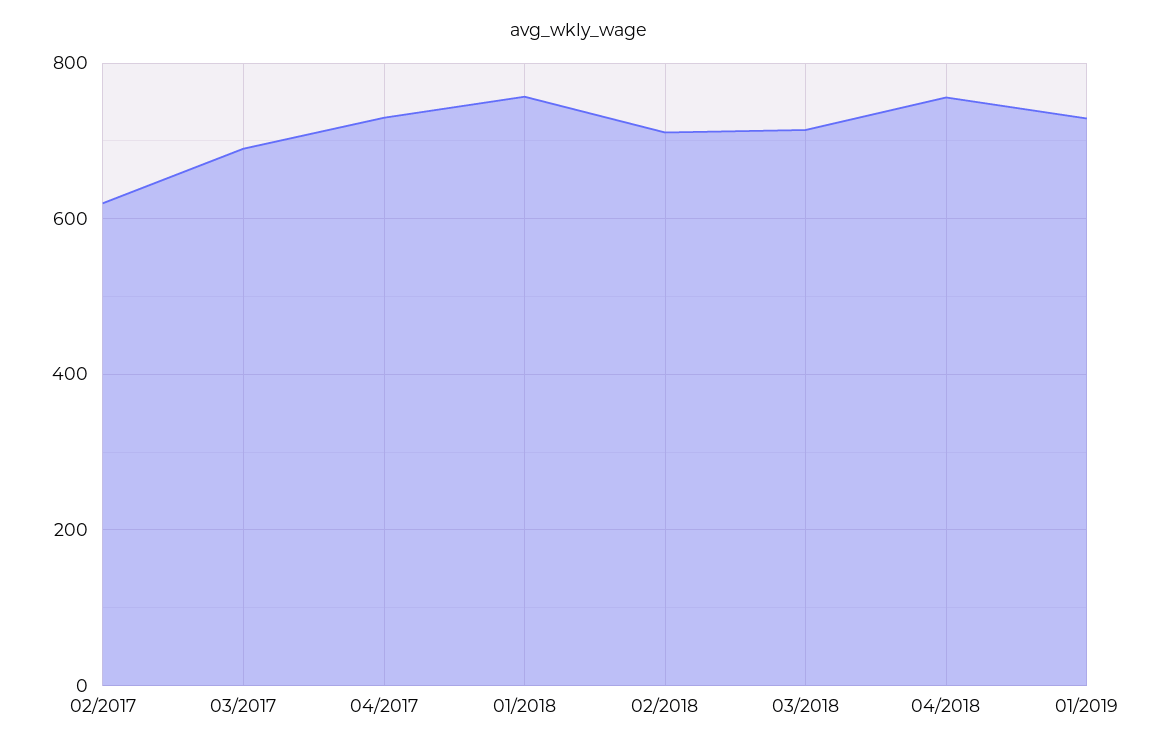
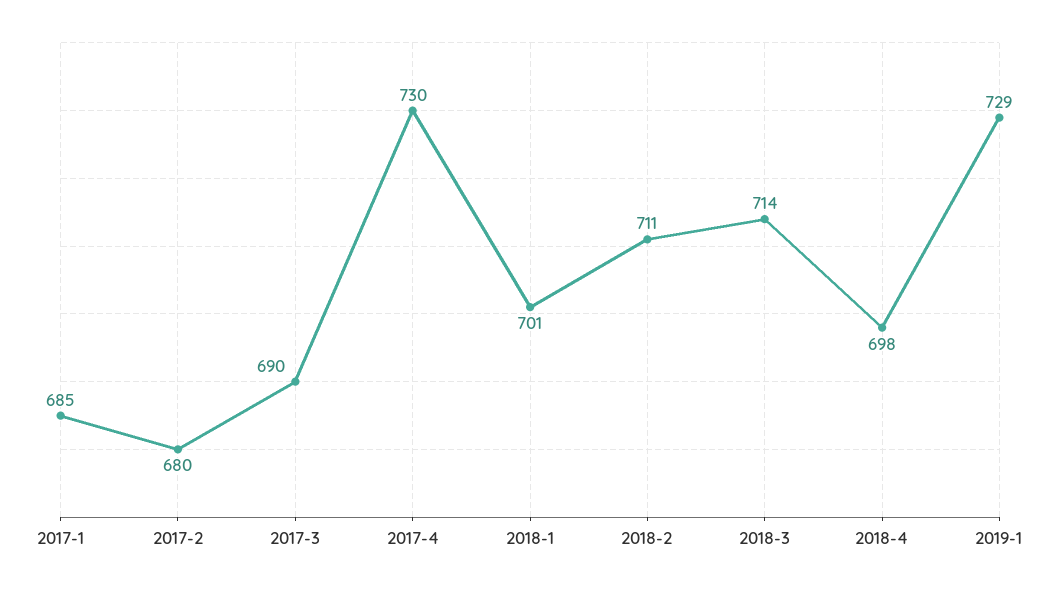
  {
-   "02/2017": 620,
+   "02/2017": 680,
    "03/2017": 690,
    "04/2017": 730,
-   "01/2018": 760,
+   "01/2018": 701,
    "02/2018": 711,
    "03/2018": 714,
-   "04/2018": 760,
+   "04/2018": 698,
-   "01/2019": 729
+   "01/2019": 729,
+   "2017-1": 685
  }

